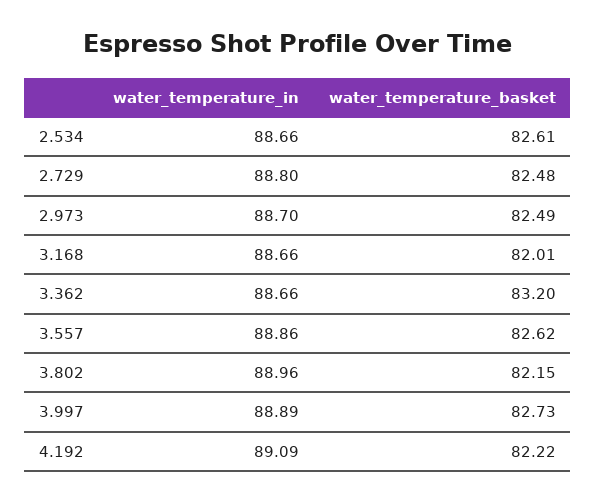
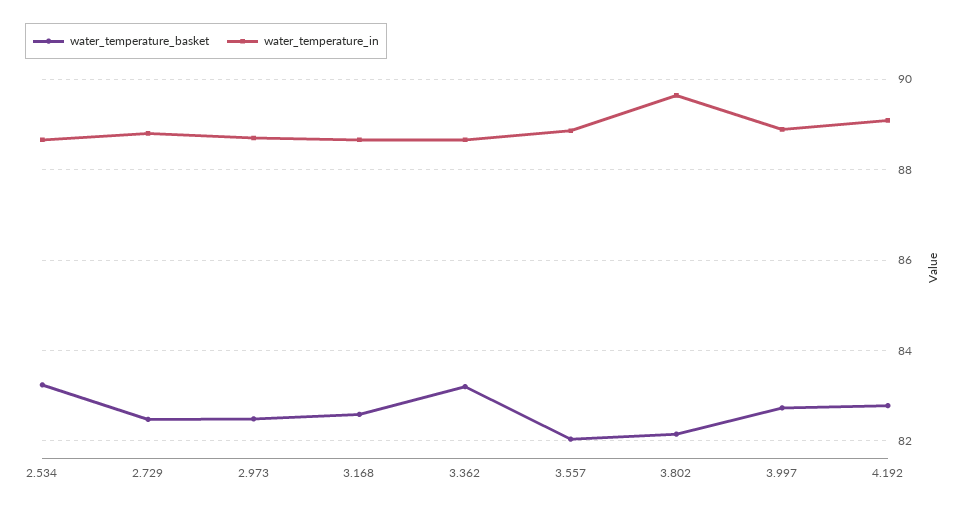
  {
    "water_temperature_in": {
      "2.534": 88.66,
      "2.729": 88.8,
      "2.973": 88.7,
      "3.168": 88.66,
      "3.362": 88.66,
      "3.557": 88.86,
-     "3.802": 88.96,
+     "3.802": 89.6,
      "3.997": 88.89,
      "4.192": 89.09
    },
    "water_temperature_basket": {
-     "2.534": 82.61,
+     "2.534": 83.2,
      "2.729": 82.48,
      "2.973": 82.49,
-     "3.168": 82.01,
+     "3.168": 82.6,
      "3.362": 83.2,
-     "3.557": 82.62,
+     "3.557": 82,
      "3.802": 82.15,
      "3.997": 82.73,
-     "4.192": 82.22
+     "4.192": 82.8
    }
  }

